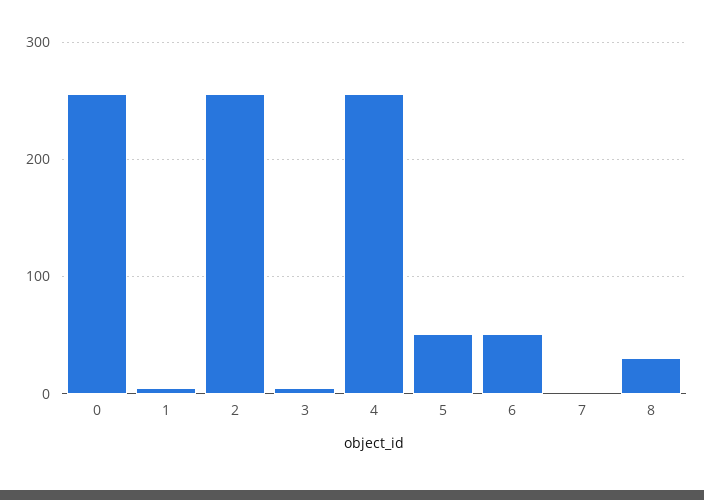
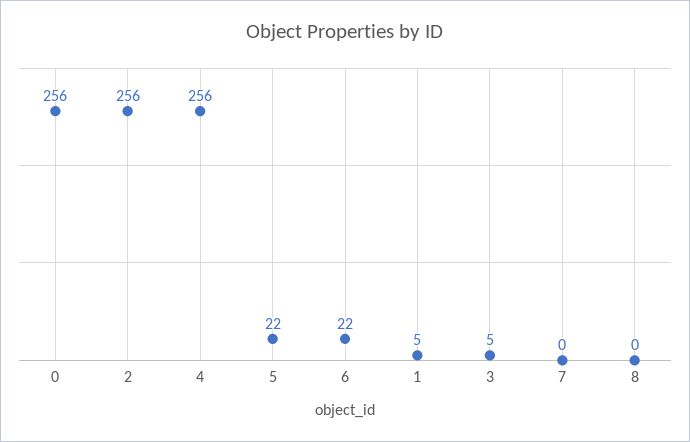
  {
    "0": 256,
    "1": 5,
    "2": 256,
    "3": 5,
    "4": 256,
-   "5": 50,
+   "5": 22,
-   "6": 50,
+   "6": 22,
    "7": 0,
-   "8": 30
+   "8": 0
  }

